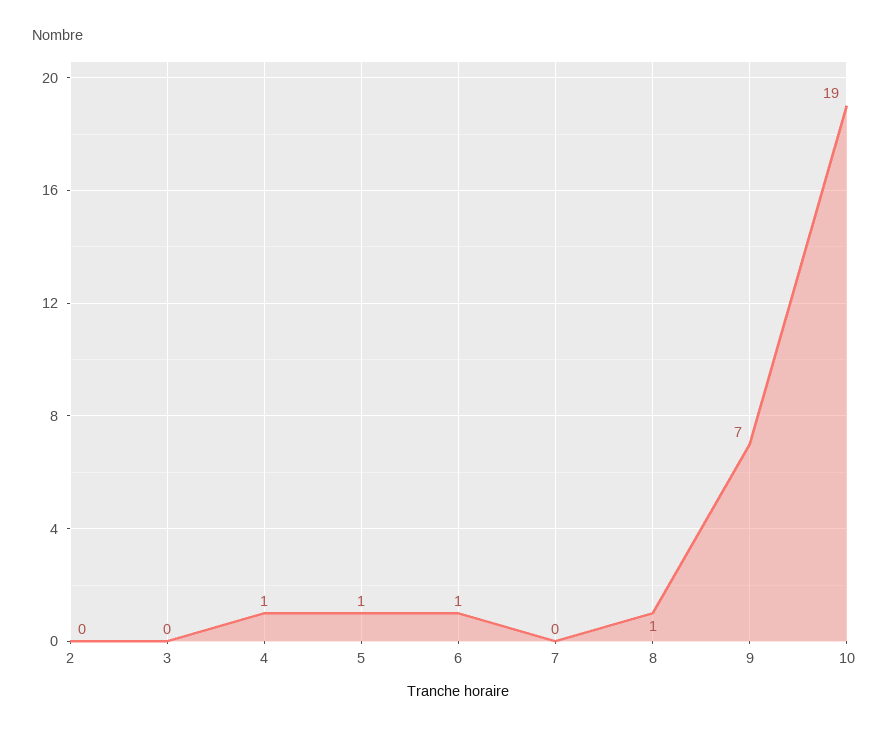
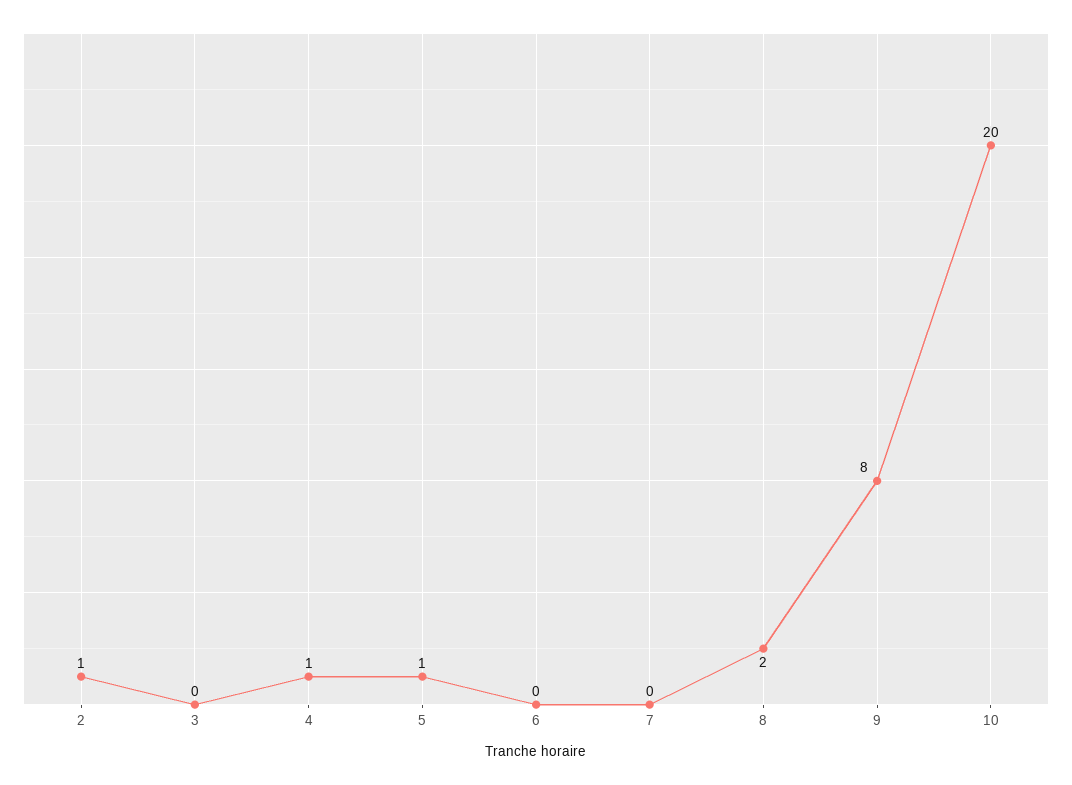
  {
-   "2": 0,
+   "2": 1,
    "3": 0,
    "4": 1,
    "5": 1,
-   "6": 1,
+   "6": 0,
    "7": 0,
-   "8": 1,
+   "8": 2,
-   "9": 7,
+   "9": 8,
-   "10": 19
+   "10": 20
  }

